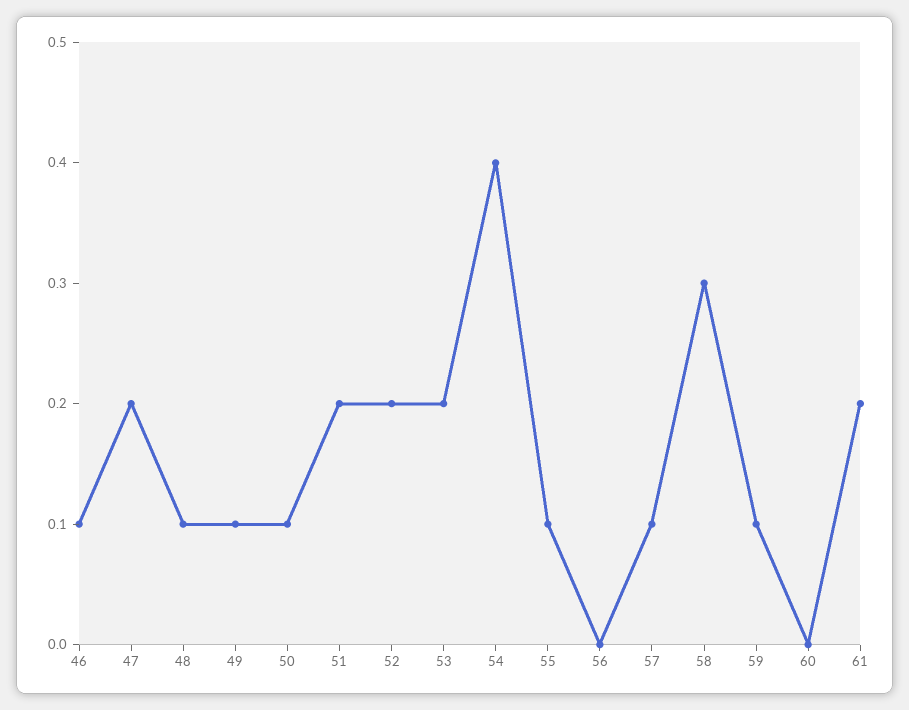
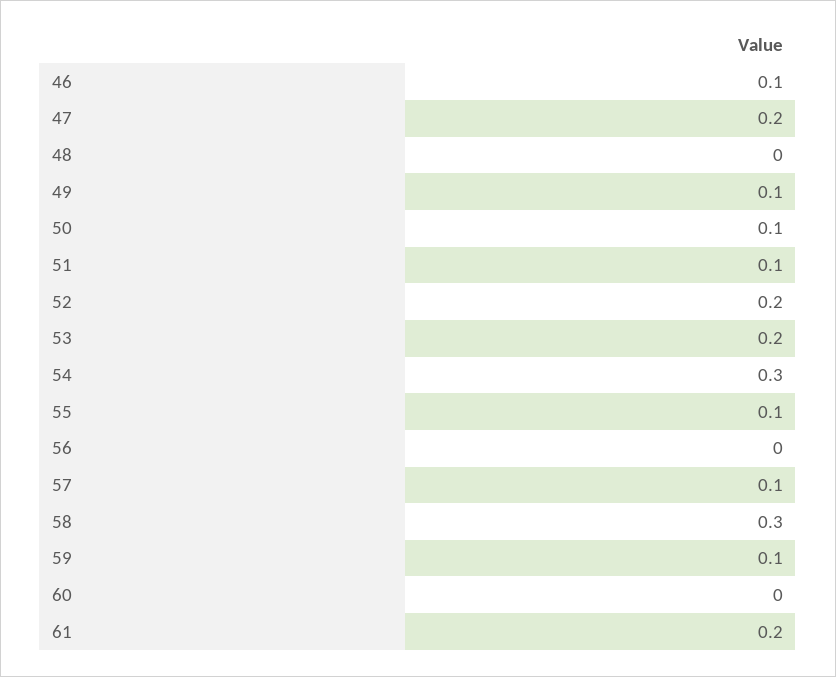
  {
    "46": 0.1,
    "47": 0.2,
-   "48": 0.1,
+   "48": 0,
    "49": 0.1,
    "50": 0.1,
-   "51": 0.2,
+   "51": 0.1,
    "52": 0.2,
    "53": 0.2,
-   "54": 0.4,
+   "54": 0.3,
    "55": 0.1,
    "56": 0,
    "57": 0.1,
    "58": 0.3,
    "59": 0.1,
    "60": 0,
    "61": 0.2
  }

